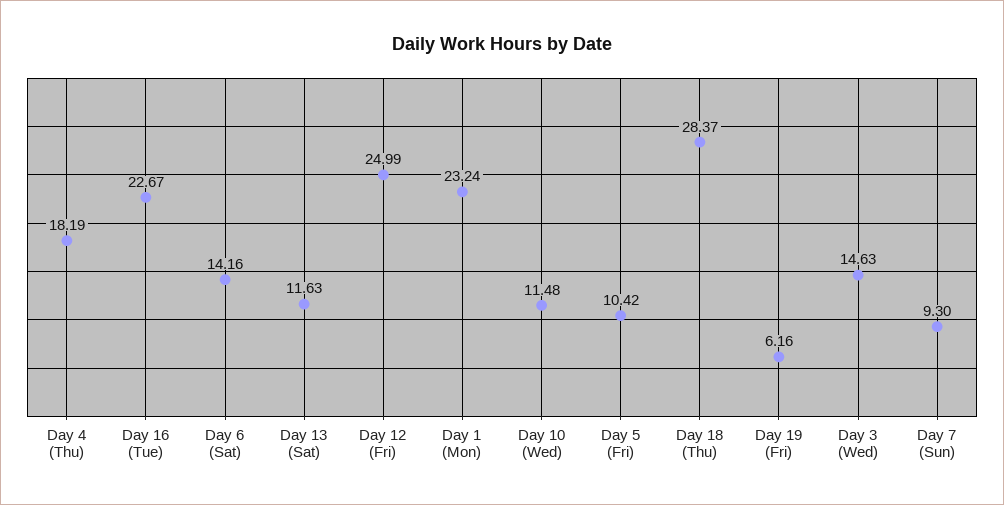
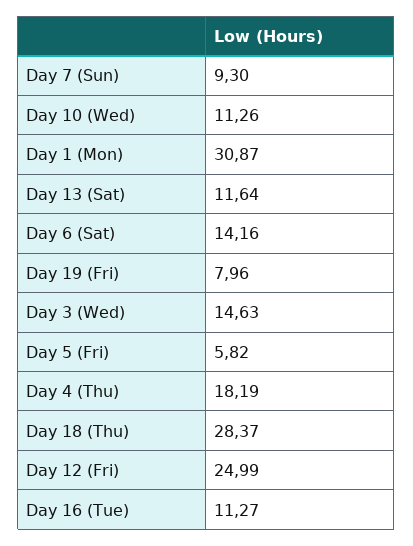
  {
    "Day 4 (Thu)": 18.19,
-   "Day 16 (Tue)": 22.67,
+   "Day 16 (Tue)": 11.27,
    "Day 6 (Sat)": 14.16,
-   "Day 13 (Sat)": 11.63,
+   "Day 13 (Sat)": 11.64,
    "Day 12 (Fri)": 24.99,
-   "Day 1 (Mon)": 23.24,
+   "Day 1 (Mon)": 30.87,
-   "Day 10 (Wed)": 11.48,
+   "Day 10 (Wed)": 11.26,
-   "Day 5 (Fri)": 10.42,
+   "Day 5 (Fri)": 5.82,
    "Day 18 (Thu)": 28.37,
-   "Day 19 (Fri)": 6.16,
+   "Day 19 (Fri)": 7.96,
    "Day 3 (Wed)": 14.63,
    "Day 7 (Sun)": 9.3
  }

